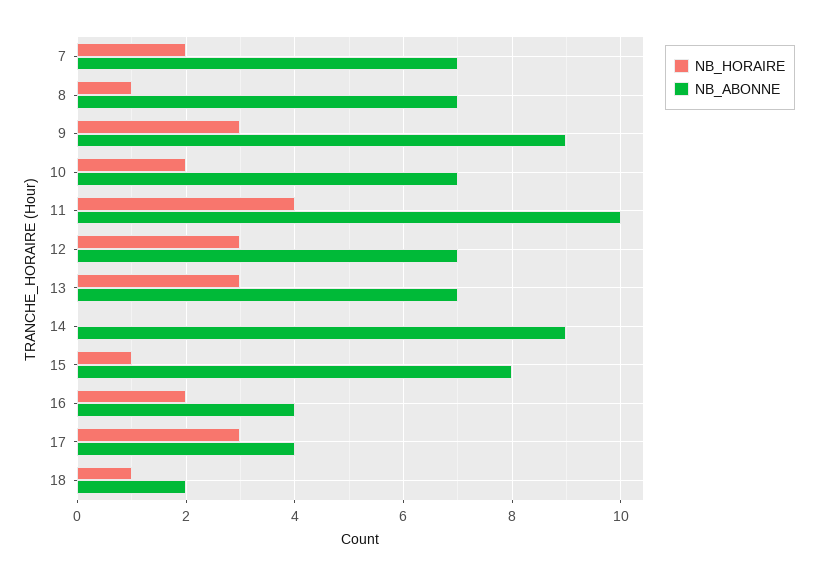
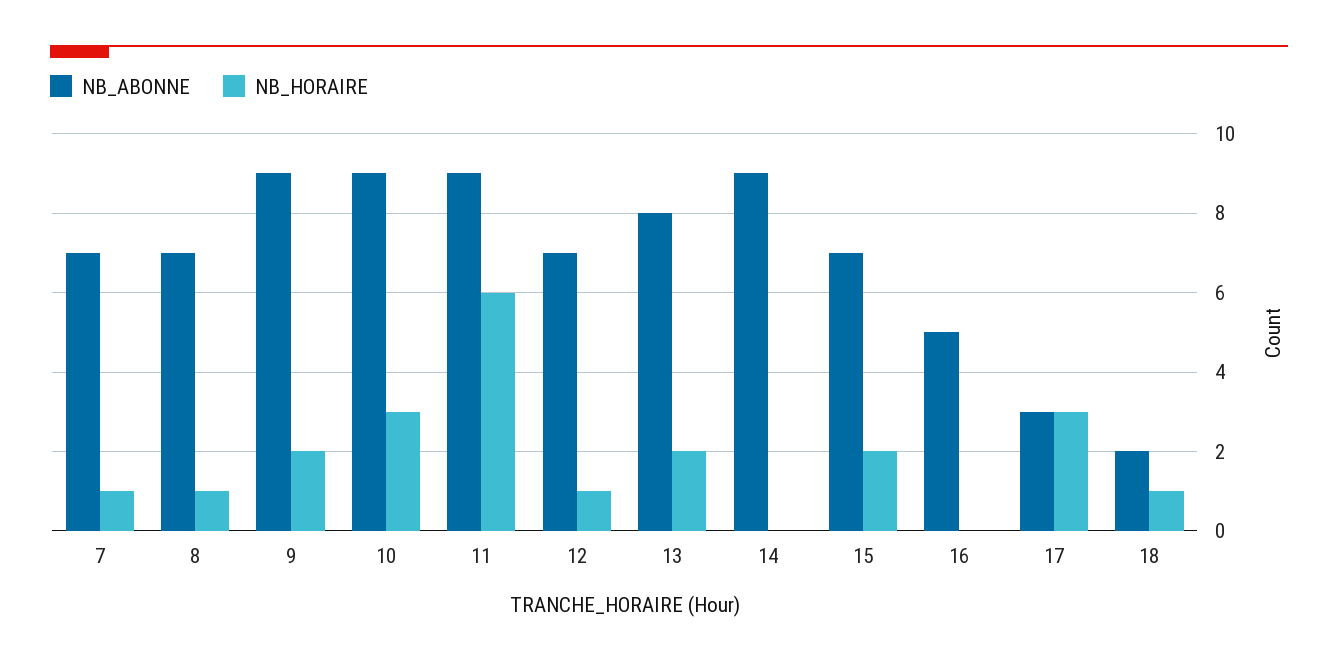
  {
    "NB_HORAIRE": {
-     "7": 2,
+     "7": 1,
      "8": 1,
-     "9": 3,
+     "9": 2,
-     "10": 2,
+     "10": 3,
-     "11": 4,
+     "11": 6,
-     "12": 3,
+     "12": 1,
-     "13": 3,
+     "13": 2,
      "14": 0,
-     "15": 1,
+     "15": 2,
-     "16": 2,
+     "16": 0,
      "17": 3,
      "18": 1
    },
    "NB_ABONNE": {
      "7": 7,
      "8": 7,
      "9": 9,
-     "10": 7,
+     "10": 9,
-     "11": 10,
+     "11": 9,
      "12": 7,
-     "13": 7,
+     "13": 8,
      "14": 9,
-     "15": 8,
+     "15": 7,
-     "16": 4,
+     "16": 5,
-     "17": 4,
+     "17": 3,
      "18": 2
    }
  }

